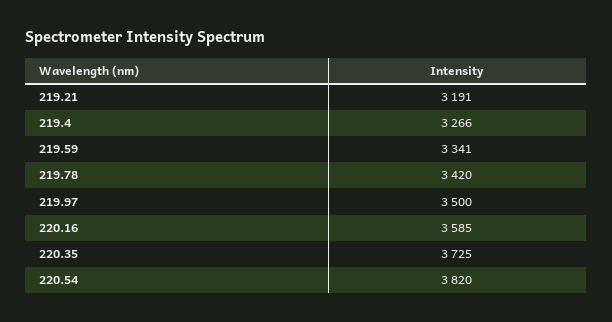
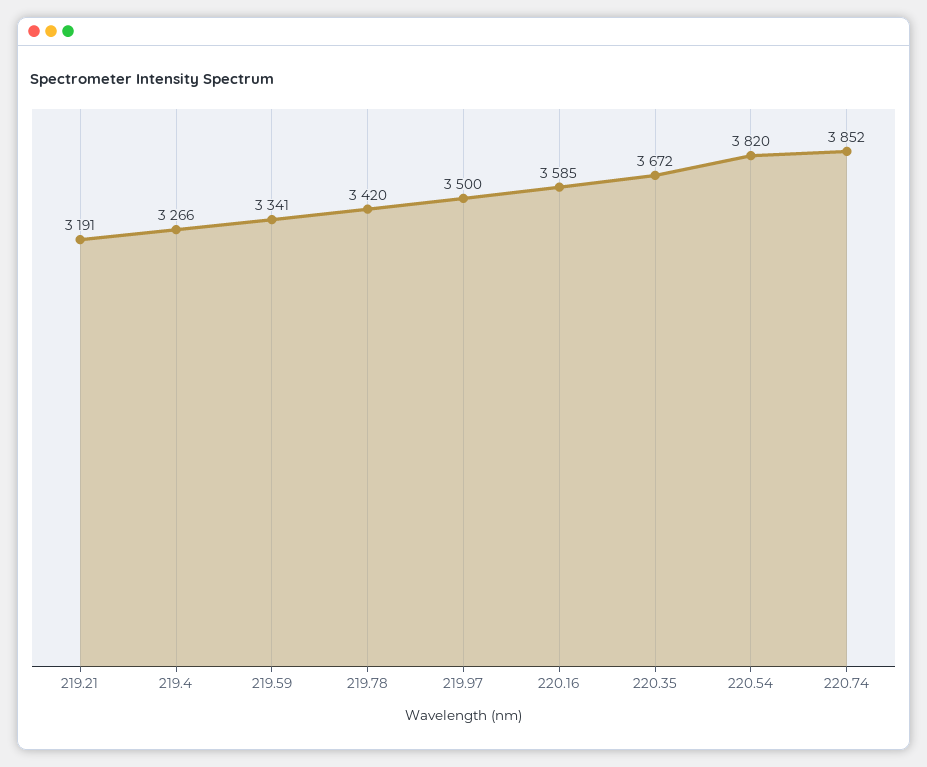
  {
    "219.21": 3191,
    "219.4": 3266,
    "219.59": 3341,
    "219.78": 3420,
    "219.97": 3500,
    "220.16": 3585,
-   "220.35": 3725,
+   "220.35": 3672,
-   "220.54": 3820
+   "220.54": 3820,
+   "220.74": 3852
  }

